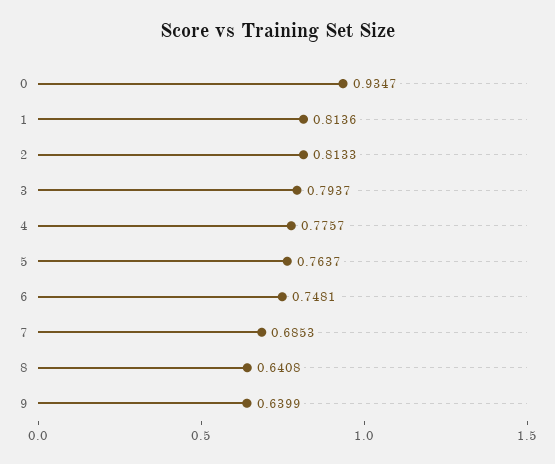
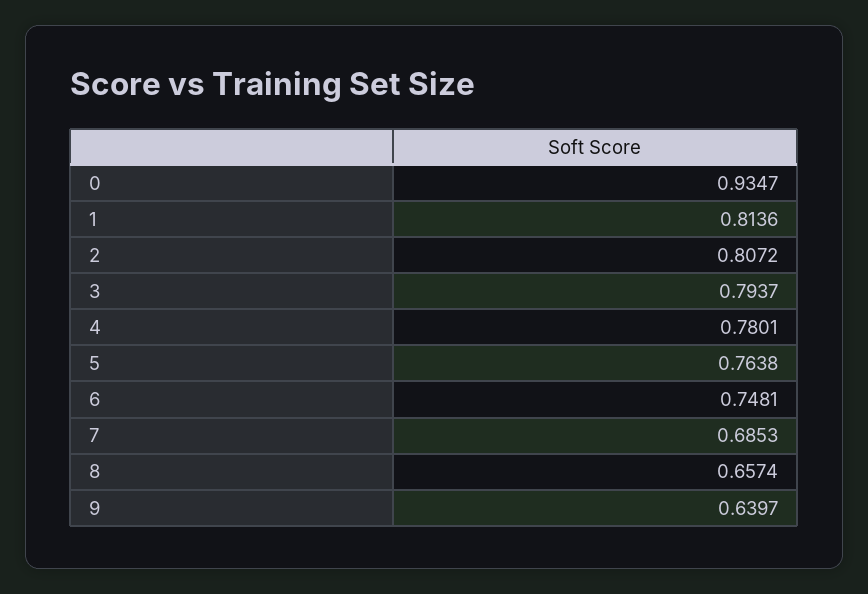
  {
    "0": 0.9347,
    "1": 0.8136,
-   "2": 0.8133,
+   "2": 0.8072,
    "3": 0.7937,
-   "4": 0.7757,
+   "4": 0.7801,
-   "5": 0.7637,
+   "5": 0.7638,
    "6": 0.7481,
    "7": 0.6853,
-   "8": 0.6408,
+   "8": 0.6574,
-   "9": 0.6399
+   "9": 0.6397
  }

